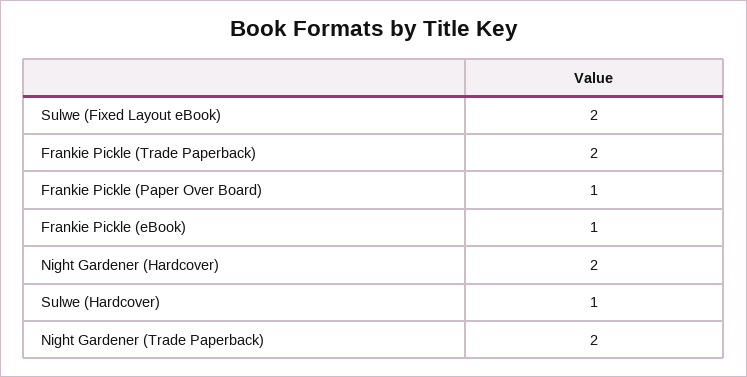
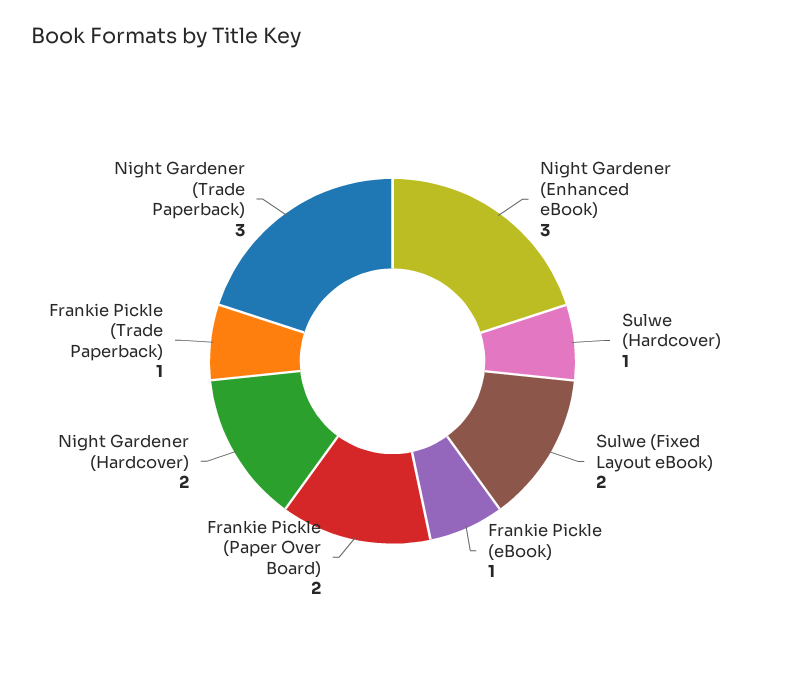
  {
    "Sulwe (Fixed Layout eBook)": 2,
-   "Frankie Pickle (Trade Paperback)": 2,
+   "Frankie Pickle (Trade Paperback)": 1,
-   "Frankie Pickle (Paper Over Board)": 1,
+   "Frankie Pickle (Paper Over Board)": 2,
    "Frankie Pickle (eBook)": 1,
    "Night Gardener (Hardcover)": 2,
    "Sulwe (Hardcover)": 1,
-   "Night Gardener (Trade Paperback)": 2
+   "Night Gardener (Trade Paperback)": 3,
+   "Night Gardener (Enhanced eBook)": 3
  }

